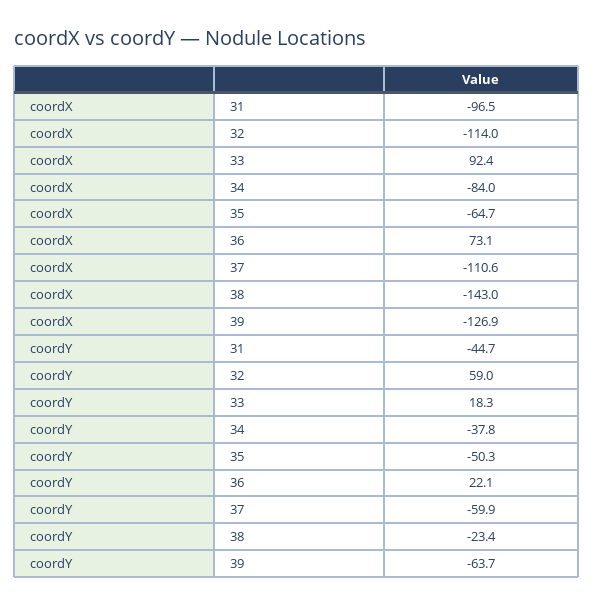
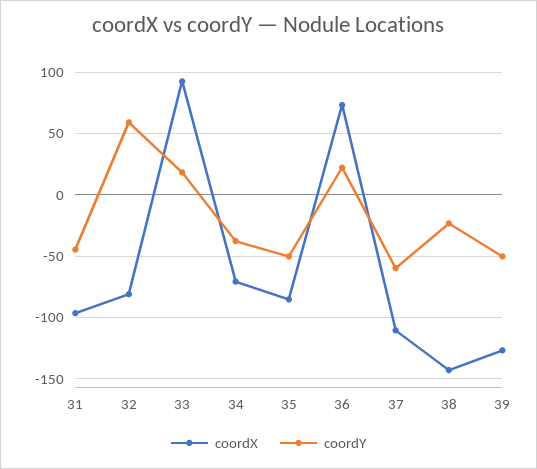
  {
    "coordX": {
      "31": -96.5,
-     "32": -114,
+     "32": -80,
      "33": 92.4,
-     "34": -84,
+     "34": -70,
-     "35": -64.7,
+     "35": -85,
      "36": 73.1,
      "37": -110.6,
      "38": -143,
      "39": -126.9
    },
    "coordY": {
      "31": -44.7,
      "32": 59,
      "33": 18.3,
      "34": -37.8,
      "35": -50.3,
      "36": 22.1,
      "37": -59.9,
      "38": -23.4,
-     "39": -63.7
+     "39": -50
    }
  }

